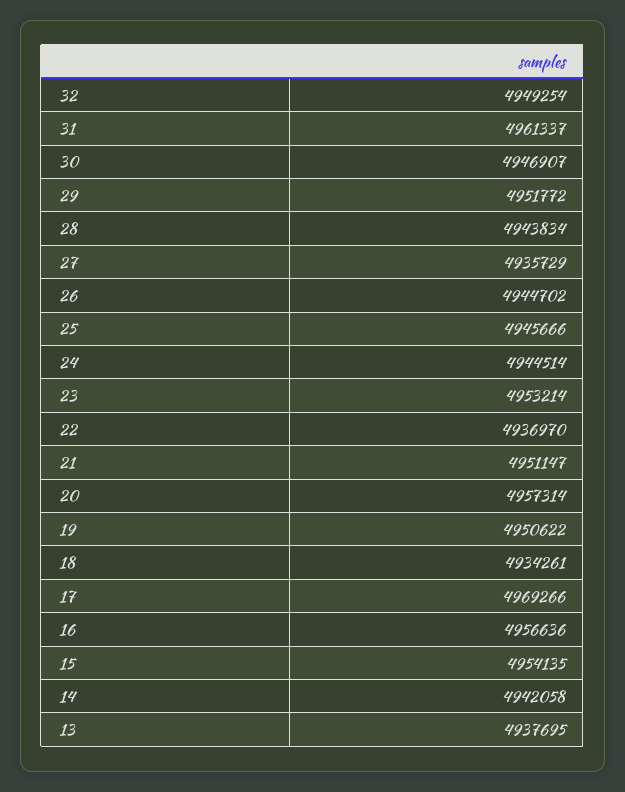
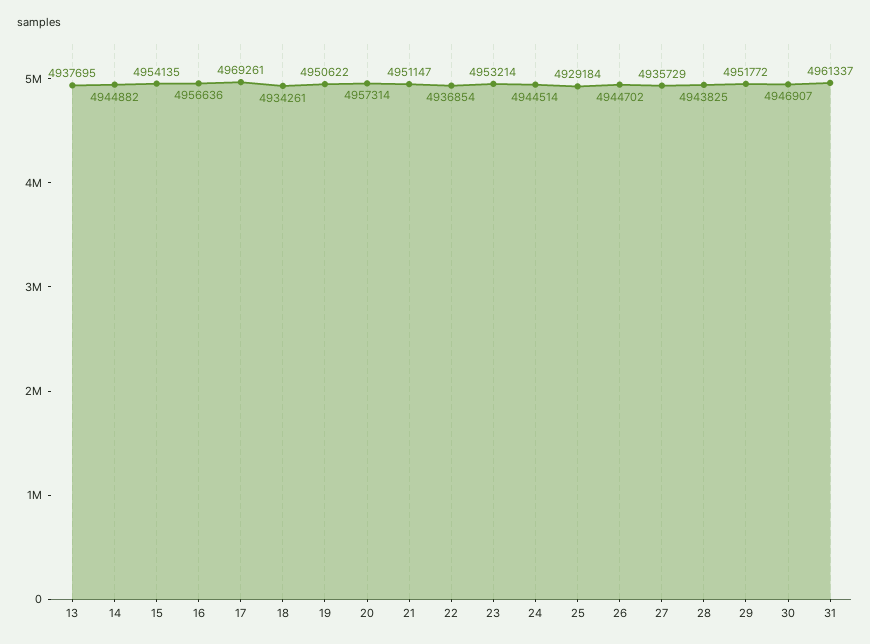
  {
-   "32": 4949254,
    "31": 4961337,
    "30": 4946907,
    "29": 4951772,
-   "28": 4943834,
+   "28": 4943825,
    "27": 4935729,
    "26": 4944702,
-   "25": 4945666,
+   "25": 4929184,
    "24": 4944514,
    "23": 4953214,
-   "22": 4936970,
+   "22": 4936854,
    "21": 4951147,
    "20": 4957314,
    "19": 4950622,
    "18": 4934261,
-   "17": 4969266,
+   "17": 4969261,
    "16": 4956636,
    "15": 4954135,
-   "14": 4942058,
+   "14": 4944882,
    "13": 4937695
  }

